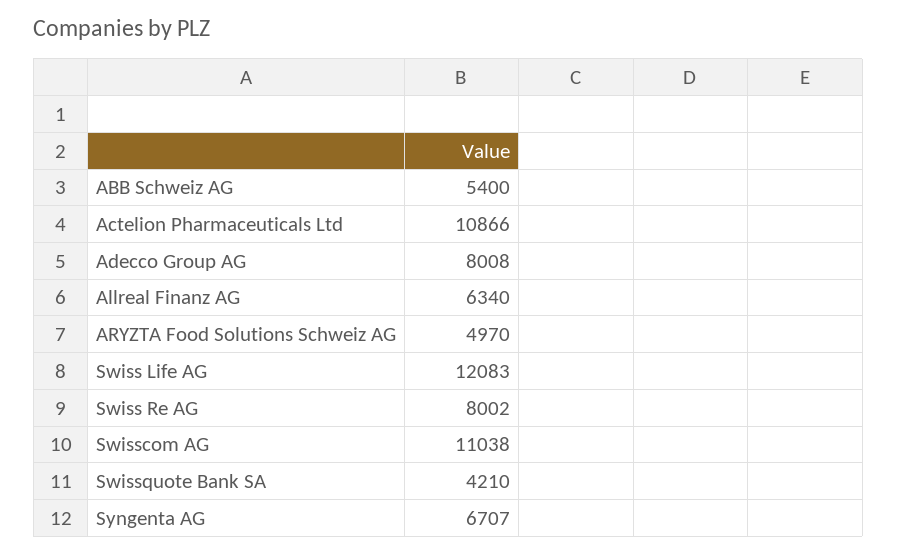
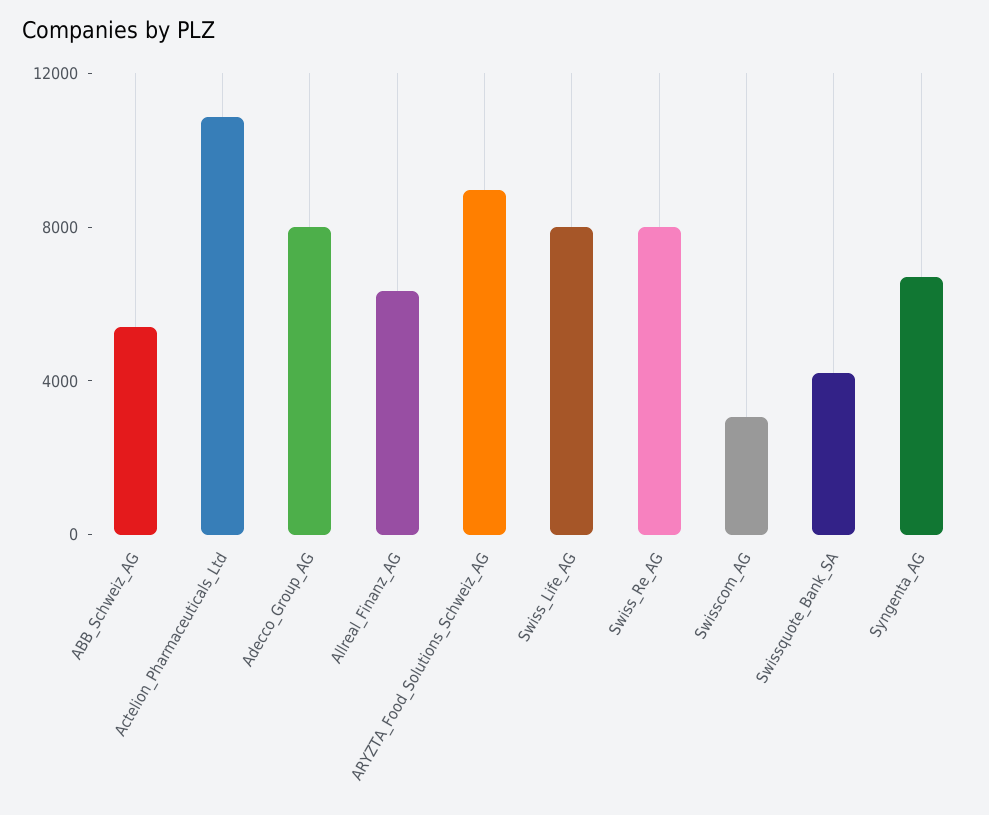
  {
    "ABB Schweiz AG": 5400,
    "Actelion Pharmaceuticals Ltd": 10866,
    "Adecco Group AG": 8008,
    "Allreal Finanz AG": 6340,
-   "ARYZTA Food Solutions Schweiz AG": 4970,
+   "ARYZTA Food Solutions Schweiz AG": 9000,
-   "Swiss Life AG": 12083,
+   "Swiss Life AG": 8000,
    "Swiss Re AG": 8002,
-   "Swisscom AG": 11038,
+   "Swisscom AG": 3000,
    "Swissquote Bank SA": 4210,
    "Syngenta AG": 6707
  }

